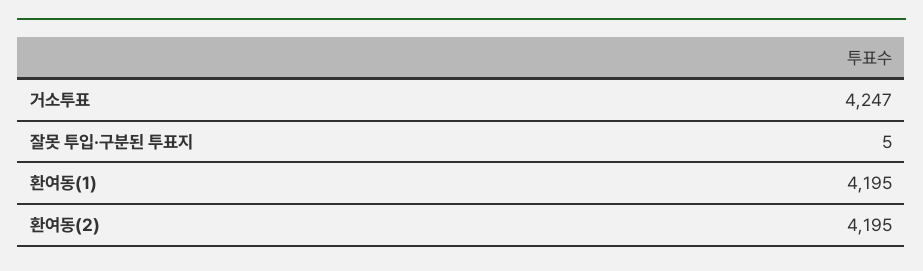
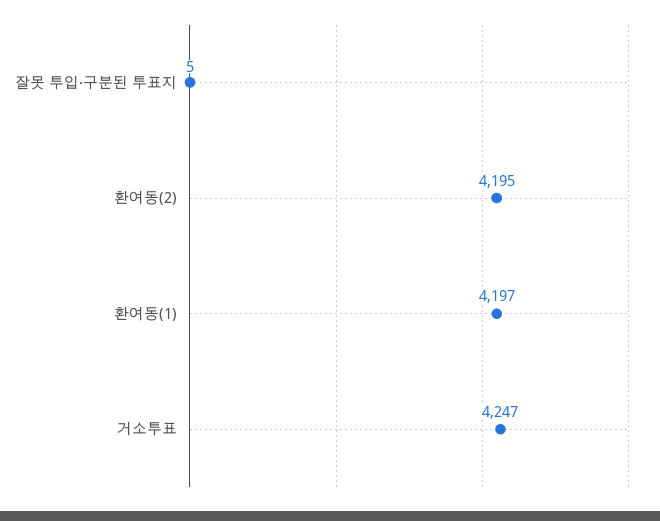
  {
    "거소투표": 4247,
    "잘못 투입·구분된 투표지": 5,
-   "환여동(1)": 4195,
+   "환여동(1)": 4197,
    "환여동(2)": 4195
  }

